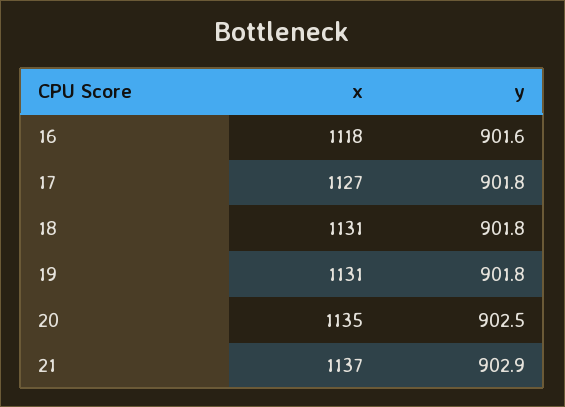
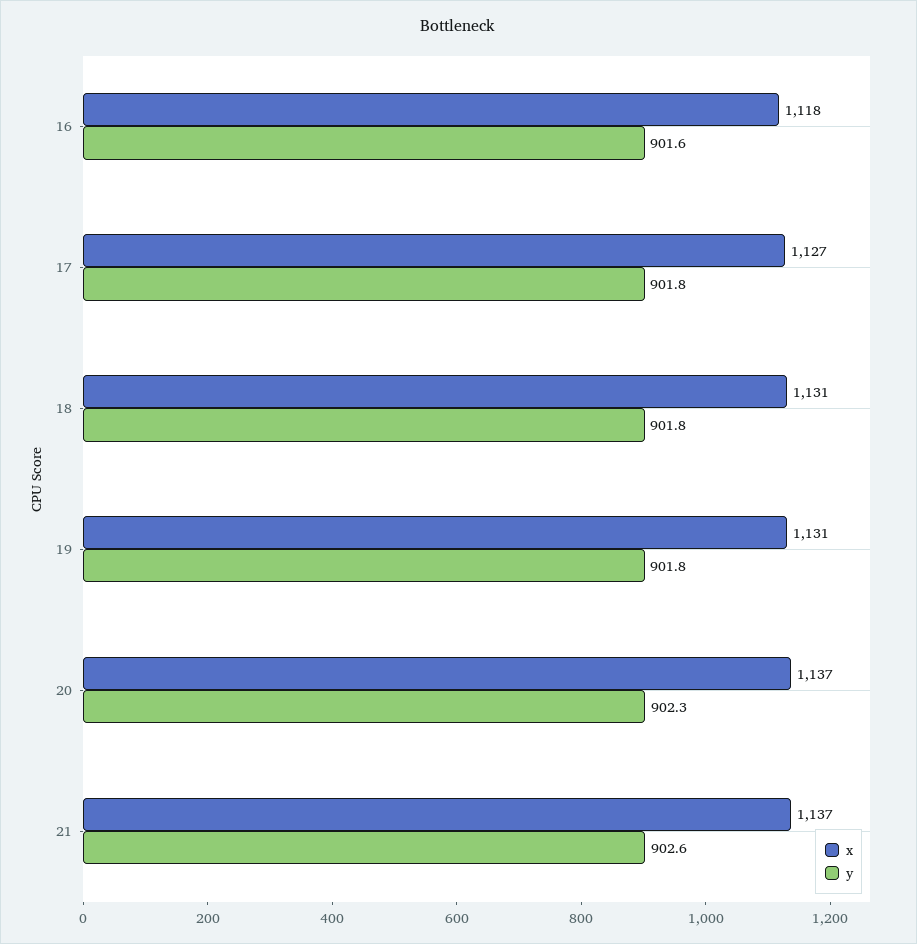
  {
    "x": {
      "16": 1118,
      "17": 1127,
      "18": 1131,
      "19": 1131,
-     "20": 1135,
+     "20": 1137,
      "21": 1137
    },
    "y": {
      "16": 901.6,
      "17": 901.8,
      "18": 901.8,
      "19": 901.8,
-     "20": 902.5,
+     "20": 902.3,
-     "21": 902.9
+     "21": 902.6
    }
  }

